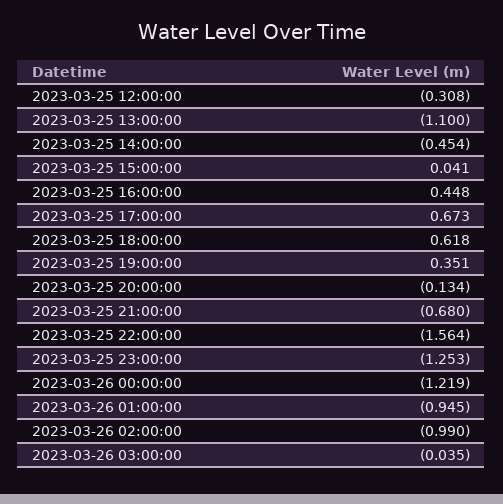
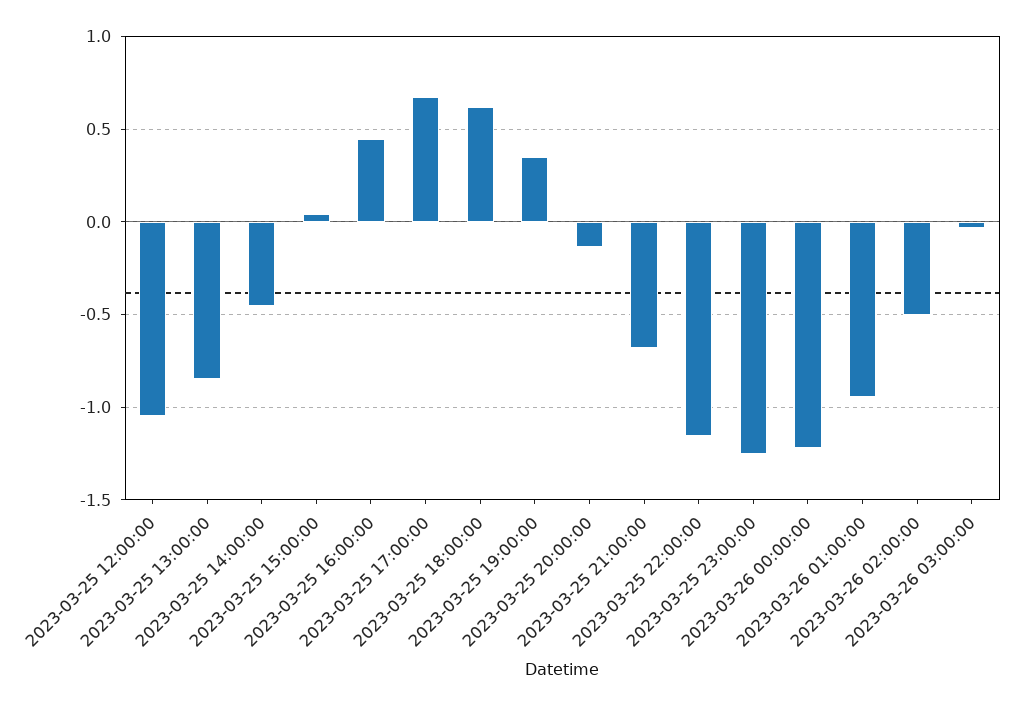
  {
-   "2023-03-25 12:00:00": -0.308,
+   "2023-03-25 12:00:00": -1.05,
-   "2023-03-25 13:00:00": -1.1,
+   "2023-03-25 13:00:00": -0.85,
    "2023-03-25 14:00:00": -0.454,
    "2023-03-25 15:00:00": 0.041,
    "2023-03-25 16:00:00": 0.448,
    "2023-03-25 17:00:00": 0.673,
    "2023-03-25 18:00:00": 0.618,
    "2023-03-25 19:00:00": 0.351,
    "2023-03-25 20:00:00": -0.134,
    "2023-03-25 21:00:00": -0.68,
-   "2023-03-25 22:00:00": -1.564,
+   "2023-03-25 22:00:00": -1.15,
    "2023-03-25 23:00:00": -1.253,
    "2023-03-26 00:00:00": -1.219,
    "2023-03-26 01:00:00": -0.945,
-   "2023-03-26 02:00:00": -0.99,
+   "2023-03-26 02:00:00": -0.5,
    "2023-03-26 03:00:00": -0.035
  }

